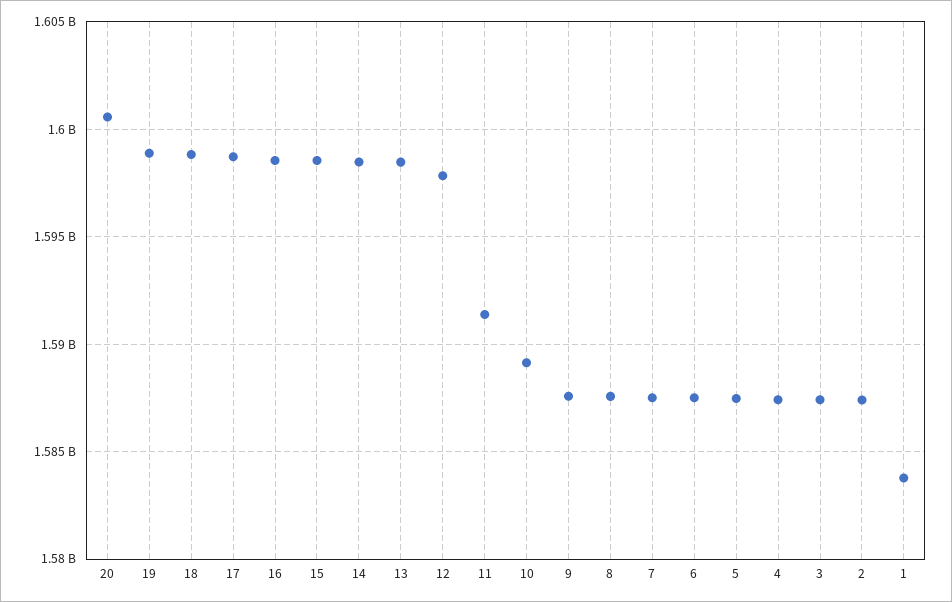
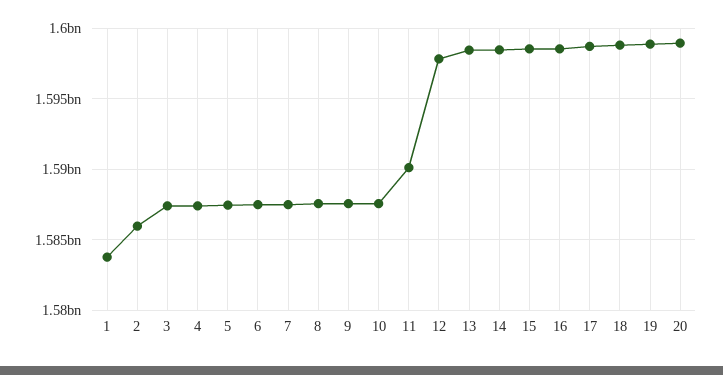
  {
-   "20": 1600500000,
+   "20": 1599000000,
    "19": 1599000000,
    "18": 1599000000,
    "17": 1598500000,
    "16": 1598500000,
    "15": 1598500000,
    "14": 1598500000,
    "13": 1598500000,
    "12": 1598000000,
-   "11": 1591500000,
+   "11": 1590000000,
-   "10": 1589000000,
+   "10": 1587500000,
    "9": 1587500000,
    "8": 1587500000,
    "7": 1587500000,
    "6": 1587500000,
    "5": 1587500000,
    "4": 1587500000,
    "3": 1587500000,
-   "2": 1587500000,
+   "2": 1586000000,
    "1": 1584000000
  }

